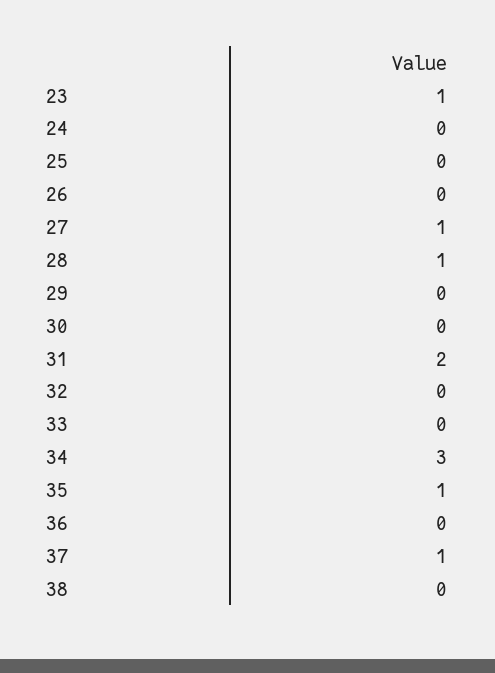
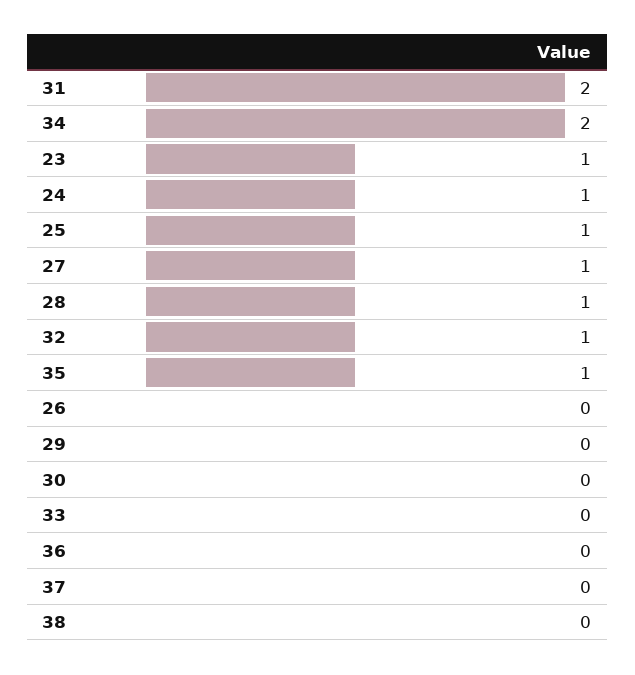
  {
    "23": 1,
-   "24": 0,
+   "24": 1,
-   "25": 0,
+   "25": 1,
    "26": 0,
    "27": 1,
    "28": 1,
    "29": 0,
    "30": 0,
    "31": 2,
-   "32": 0,
+   "32": 1,
    "33": 0,
-   "34": 3,
+   "34": 2,
    "35": 1,
    "36": 0,
-   "37": 1,
+   "37": 0,
    "38": 0
  }

